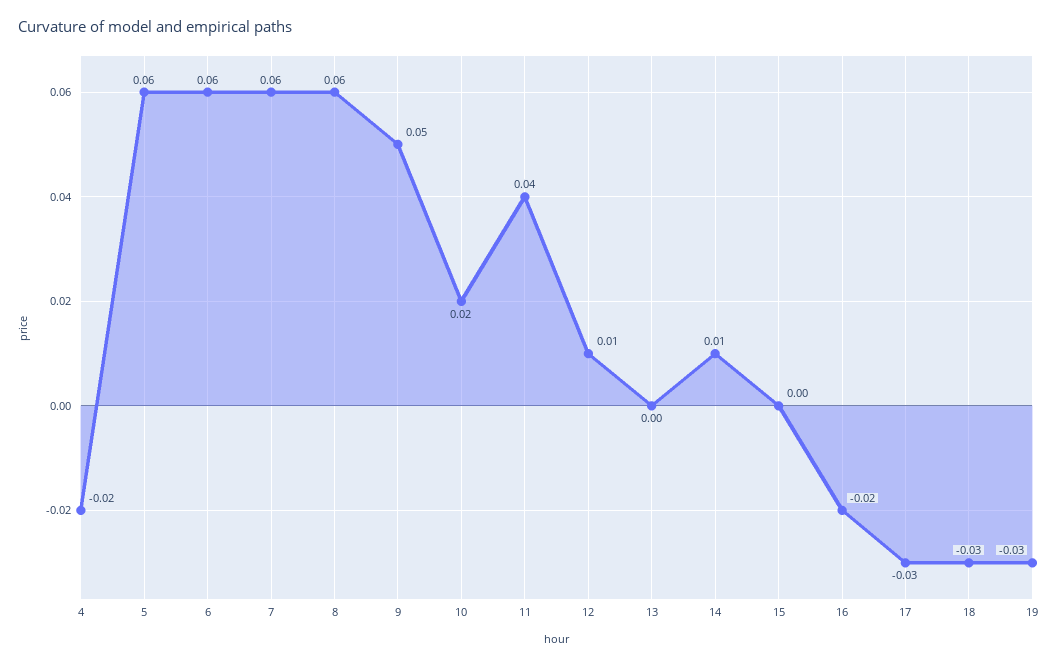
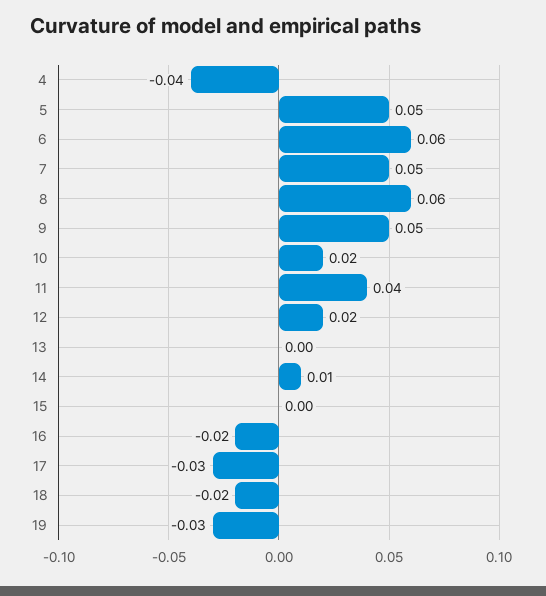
  {
-   "4": -0.02,
+   "4": -0.04,
-   "5": 0.06,
+   "5": 0.05,
    "6": 0.06,
-   "7": 0.06,
+   "7": 0.05,
    "8": 0.06,
    "9": 0.05,
    "10": 0.02,
    "11": 0.04,
-   "12": 0.01,
+   "12": 0.02,
    "13": 0,
    "14": 0.01,
    "15": 0,
    "16": -0.02,
    "17": -0.03,
-   "18": -0.03,
+   "18": -0.02,
    "19": -0.03
  }

